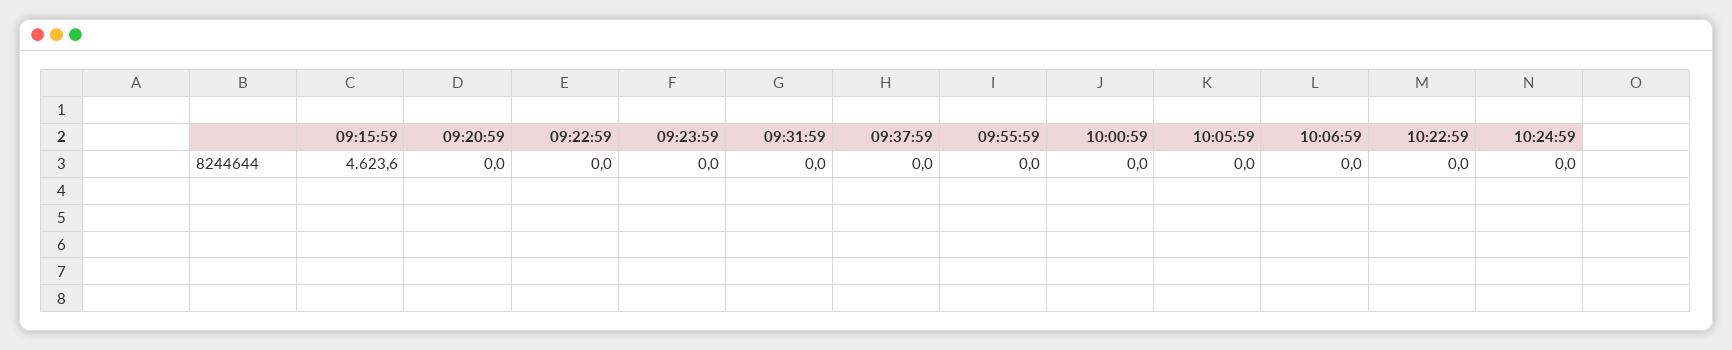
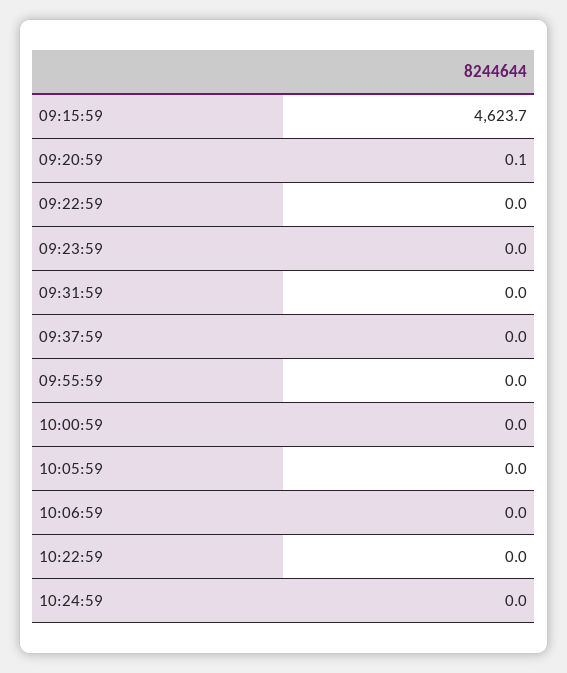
  {
-   "09:15:59": 4623.6,
+   "09:15:59": 4623.7,
-   "09:20:59": 0,
+   "09:20:59": 0.1,
    "09:22:59": 0,
    "09:23:59": 0,
    "09:31:59": 0,
    "09:37:59": 0,
    "09:55:59": 0,
    "10:00:59": 0,
    "10:05:59": 0,
    "10:06:59": 0,
    "10:22:59": 0,
    "10:24:59": 0
  }

